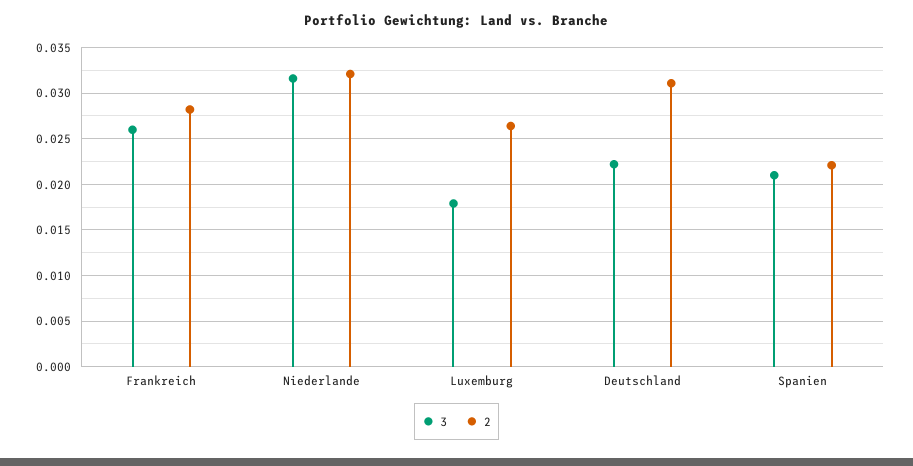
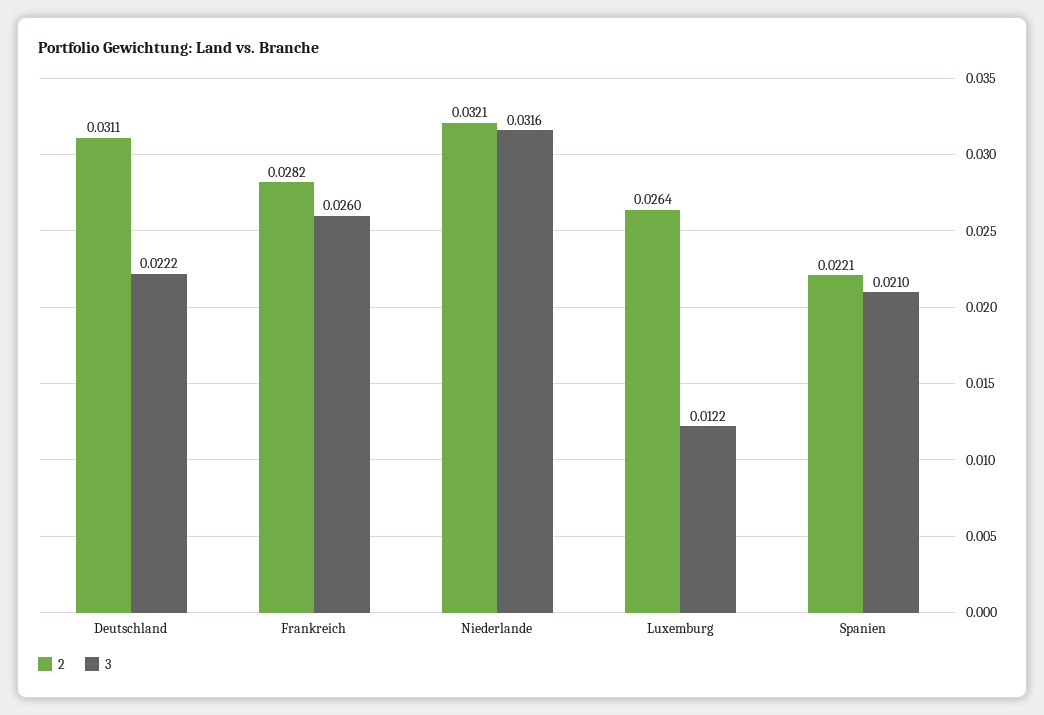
  {
    "3": {
      "Frankreich": 0.026,
      "Niederlande": 0.0316,
-     "Luxemburg": 0.018,
+     "Luxemburg": 0.0122,
      "Deutschland": 0.0222,
      "Spanien": 0.021
    },
    "2": {
      "Frankreich": 0.0282,
      "Niederlande": 0.0321,
      "Luxemburg": 0.0264,
      "Deutschland": 0.0311,
      "Spanien": 0.0221
    }
  }

